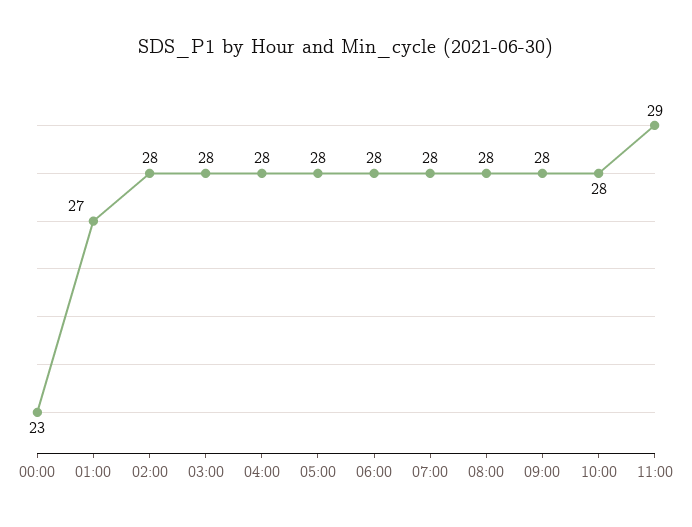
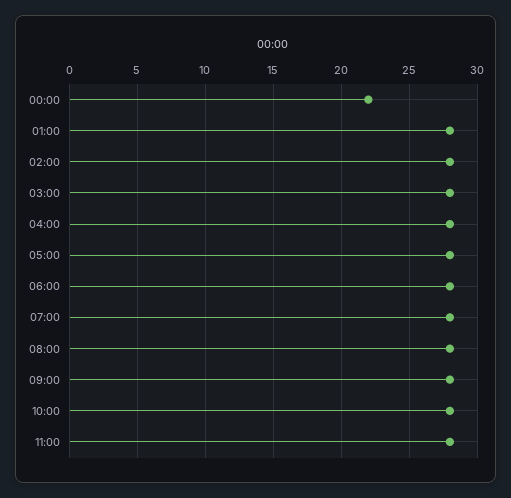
  {
-   "00:00": 23,
+   "00:00": 22,
-   "01:00": 27,
+   "01:00": 28,
    "02:00": 28,
    "03:00": 28,
    "04:00": 28,
    "05:00": 28,
    "06:00": 28,
    "07:00": 28,
    "08:00": 28,
    "09:00": 28,
    "10:00": 28,
-   "11:00": 29
+   "11:00": 28
  }

